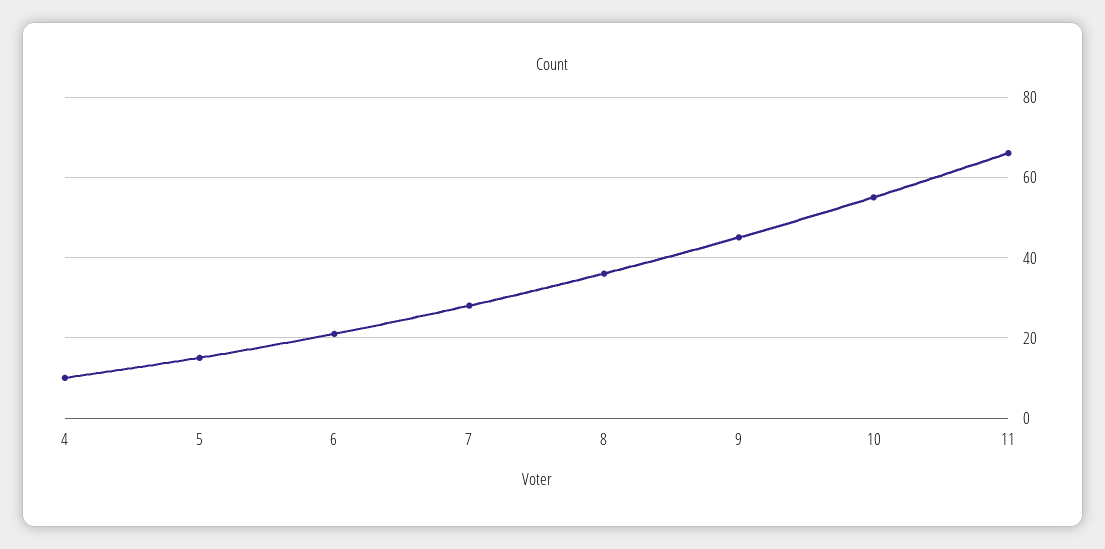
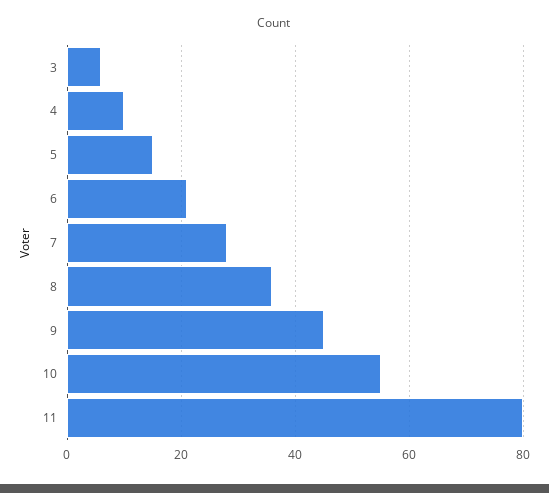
  {
    "4": 10,
    "5": 15,
    "6": 20,
    "7": 30,
    "8": 35,
    "9": 45,
    "10": 55,
-   "11": 65
+   "11": 80,
+   "3": 5
  }

